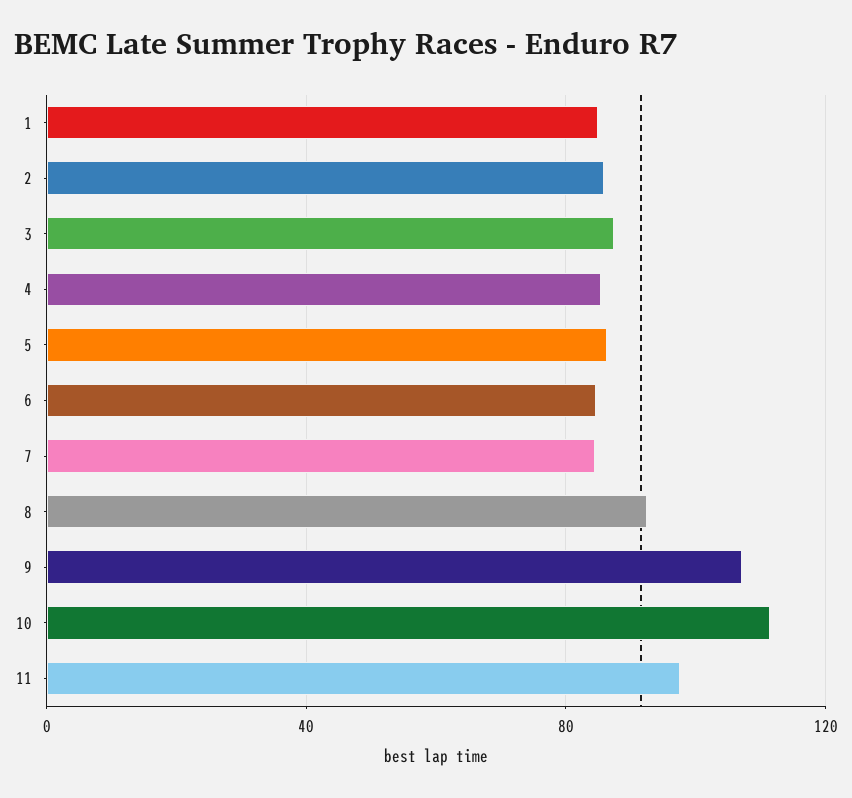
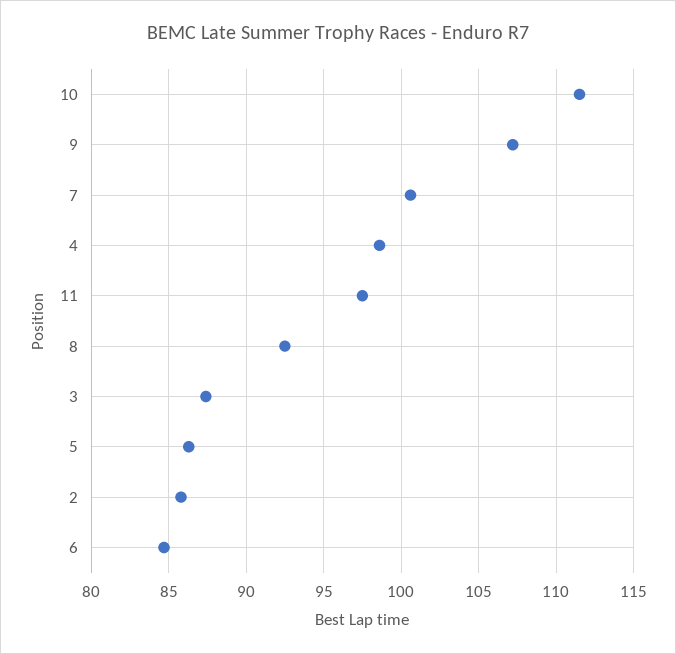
  {
-   "1": 85,
    "2": 86,
    "3": 87.5,
-   "4": 85,
+   "4": 98.5,
    "5": 86.5,
    "6": 84.5,
-   "7": 85,
+   "7": 100.5,
    "8": 92.5,
    "9": 107,
    "10": 111.5,
    "11": 97.5
  }

